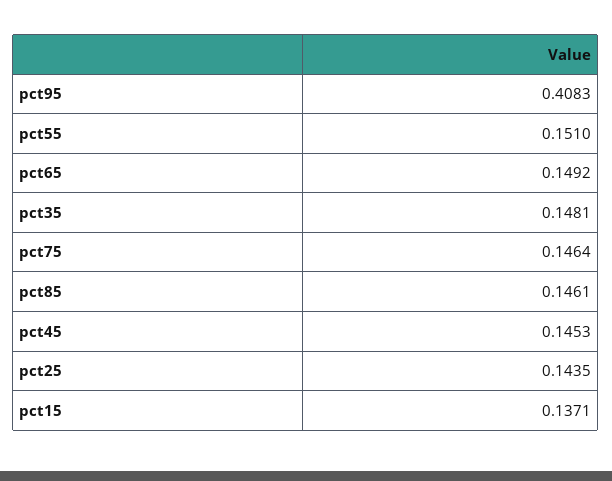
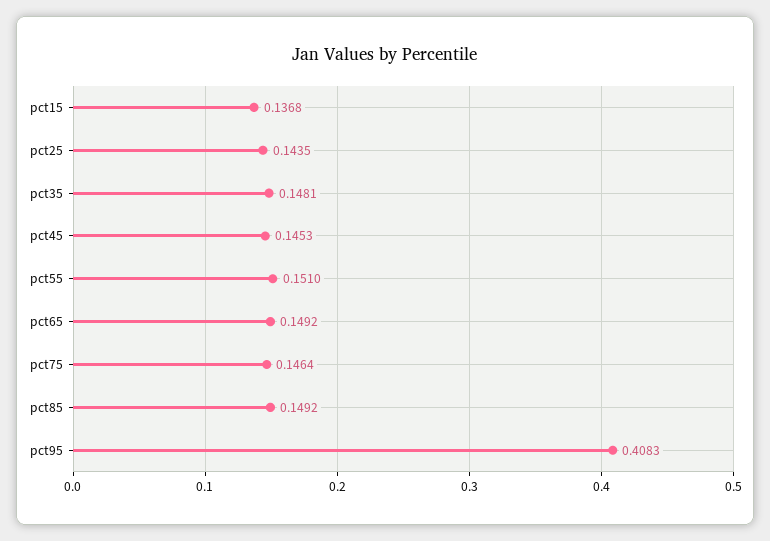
  {
    "pct95": 0.4083,
    "pct55": 0.151,
    "pct65": 0.1492,
    "pct35": 0.1481,
    "pct75": 0.1464,
-   "pct85": 0.1461,
+   "pct85": 0.1492,
    "pct45": 0.1453,
    "pct25": 0.1435,
-   "pct15": 0.1371
+   "pct15": 0.1368
  }

